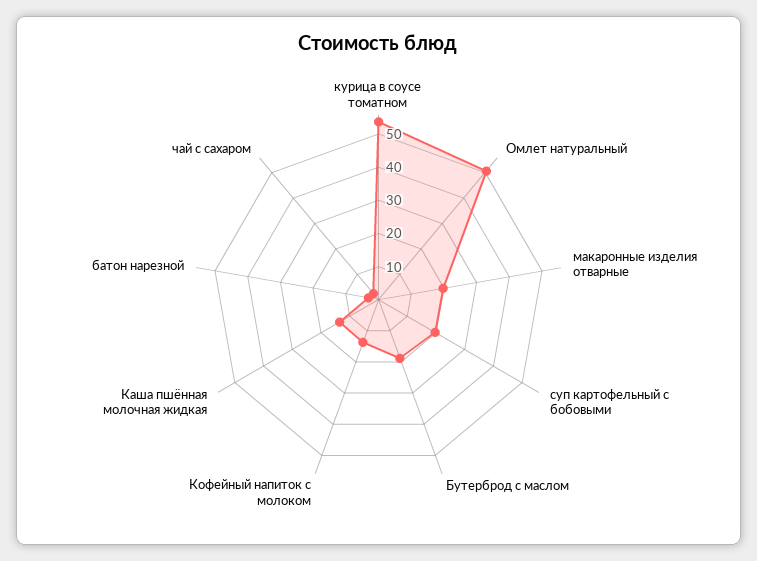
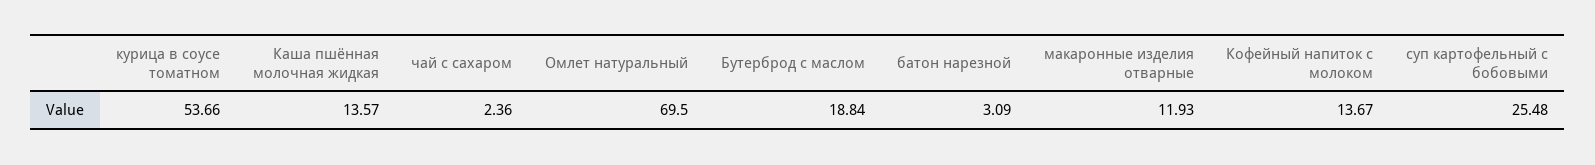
  {
    "курица в соусе томатном": 53.66,
-   "Омлет натуральный": 50,
+   "Омлет натуральный": 69.5,
-   "макаронные изделия отварные": 20,
+   "макаронные изделия отварные": 11.93,
-   "суп картофельный с бобовыми": 20,
+   "суп картофельный с бобовыми": 25.48,
    "Бутерброд с маслом": 18.84,
    "Кофейный напиток с молоком": 13.67,
    "Каша пшённая молочная жидкая": 13.57,
    "батон нарезной": 3.09,
    "чай с сахаром": 2.36
  }

